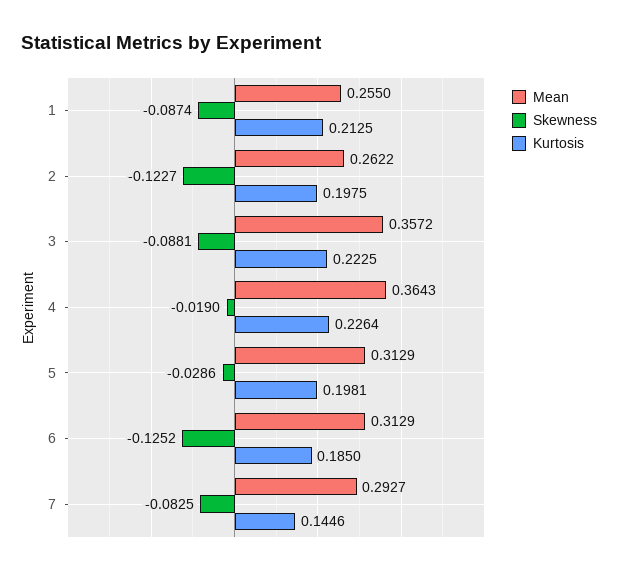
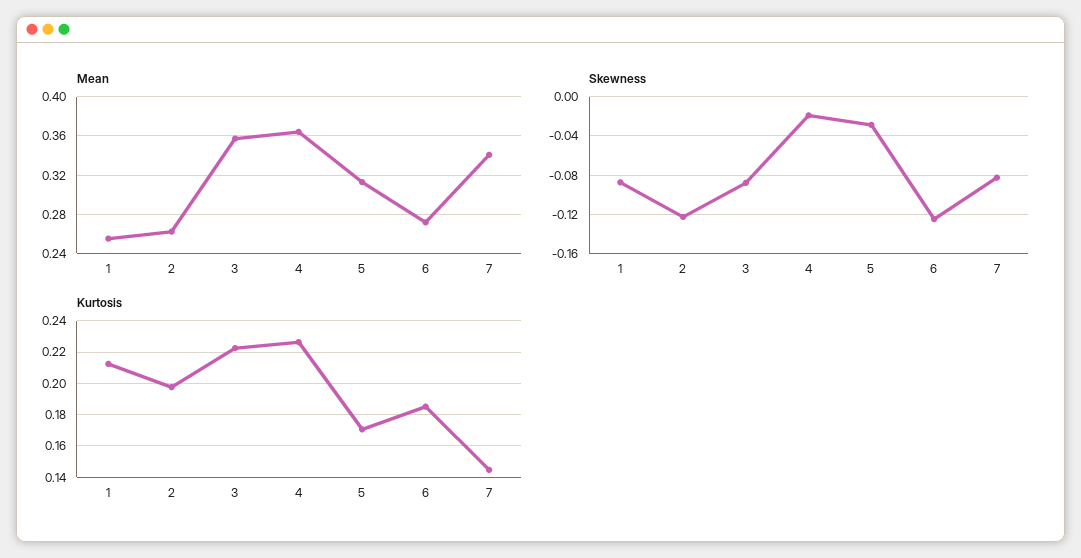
  {
    "Mean": {
      "1": 0.255,
      "2": 0.2622,
      "3": 0.3572,
      "4": 0.3643,
      "5": 0.3129,
-     "6": 0.3129,
+     "6": 0.27,
-     "7": 0.2927
+     "7": 0.34
    },
    "Skewness": {
      "1": -0.0874,
      "2": -0.1227,
      "3": -0.0881,
      "4": -0.019,
      "5": -0.0286,
      "6": -0.1252,
      "7": -0.0825
    },
    "Kurtosis": {
      "1": 0.2125,
      "2": 0.1975,
      "3": 0.2225,
      "4": 0.2264,
-     "5": 0.1981,
+     "5": 0.17,
      "6": 0.185,
      "7": 0.1446
    }
  }

